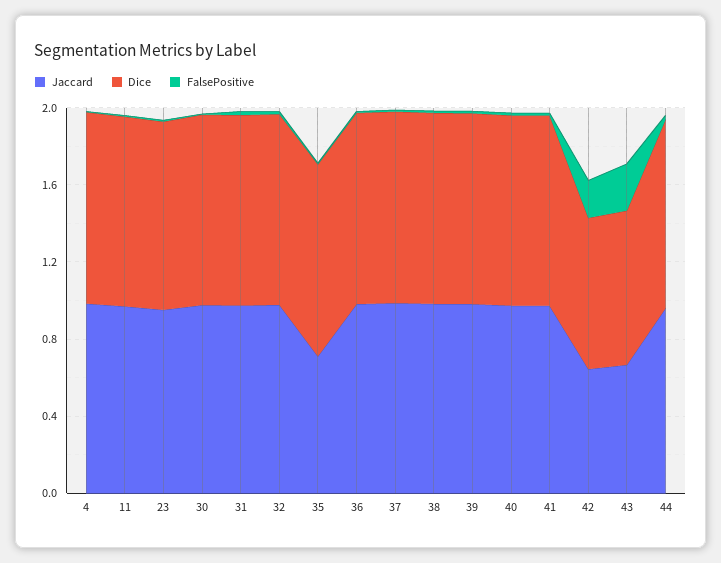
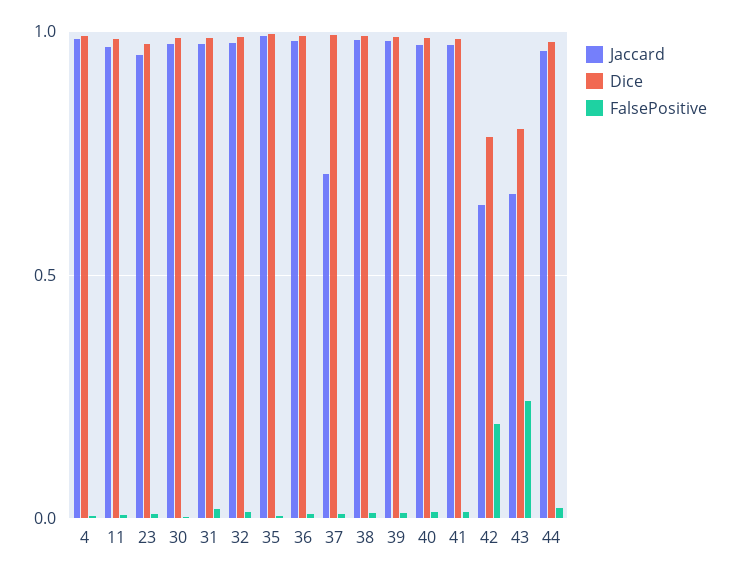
  {
    "Jaccard": {
      "4": 1,
      "11": 0.95,
      "23": 0.95,
      "30": 1,
      "31": 0.95,
      "32": 1,
-     "35": 0.7,
+     "35": 1,
      "36": 1,
-     "37": 1,
+     "37": 0.7,
      "38": 1,
      "39": 1,
      "40": 0.95,
      "41": 0.95,
      "42": 0.65,
      "43": 0.65,
      "44": 0.95
    },
    "Dice": {
      "4": 1,
      "11": 1,
      "23": 1,
      "30": 1,
      "31": 1,
      "32": 1,
      "35": 1,
      "36": 1,
      "37": 1,
      "38": 1,
      "39": 1,
      "40": 1,
      "41": 1,
      "42": 0.8,
      "43": 0.8,
      "44": 1
    },
    "FalsePositive": {
      "4": 0,
      "11": 0,
      "23": 0,
      "30": 0,
      "31": 0,
      "32": 0,
      "35": 0,
      "36": 0,
      "37": 0,
      "38": 0,
      "39": 0,
      "40": 0,
      "41": 0,
      "42": 0.2,
      "43": 0.25,
      "44": 0
    }
  }

